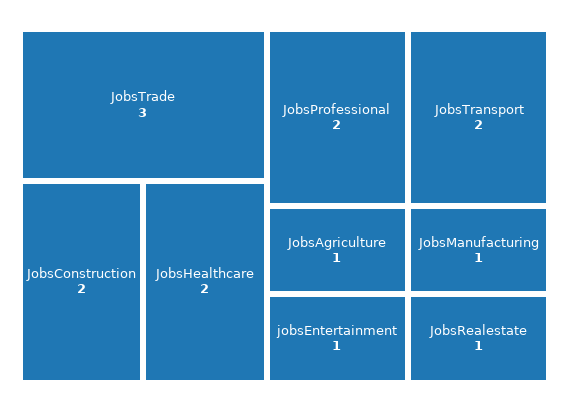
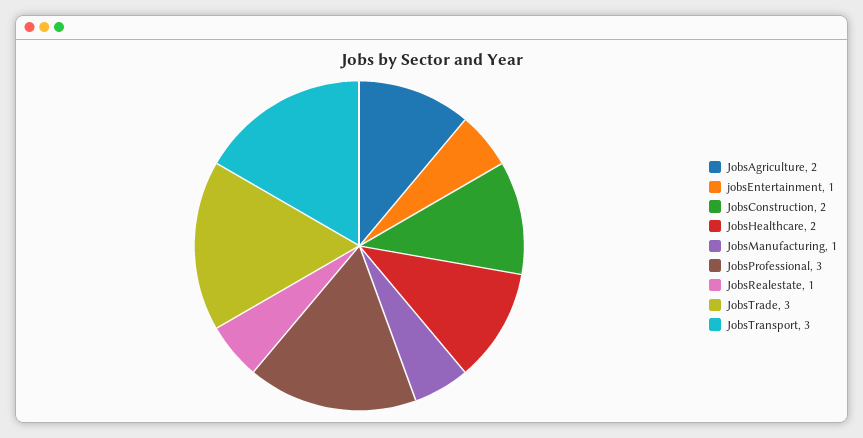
  {
    "JobsTrade": 3,
    "JobsConstruction": 2,
    "JobsHealthcare": 2,
-   "JobsProfessional": 2,
+   "JobsProfessional": 3,
-   "JobsTransport": 2,
+   "JobsTransport": 3,
-   "JobsAgriculture": 1,
+   "JobsAgriculture": 2,
    "jobsEntertainment": 1,
    "JobsManufacturing": 1,
    "JobsRealestate": 1
  }

